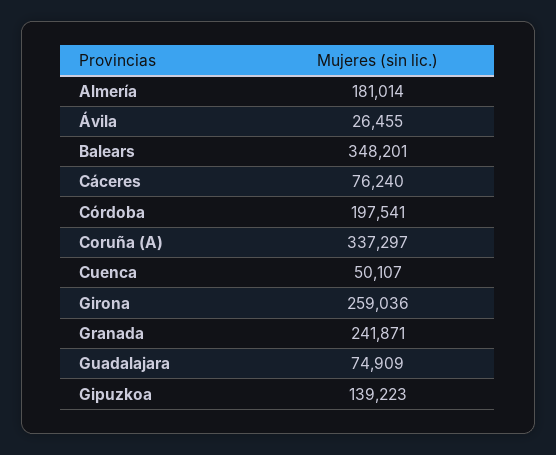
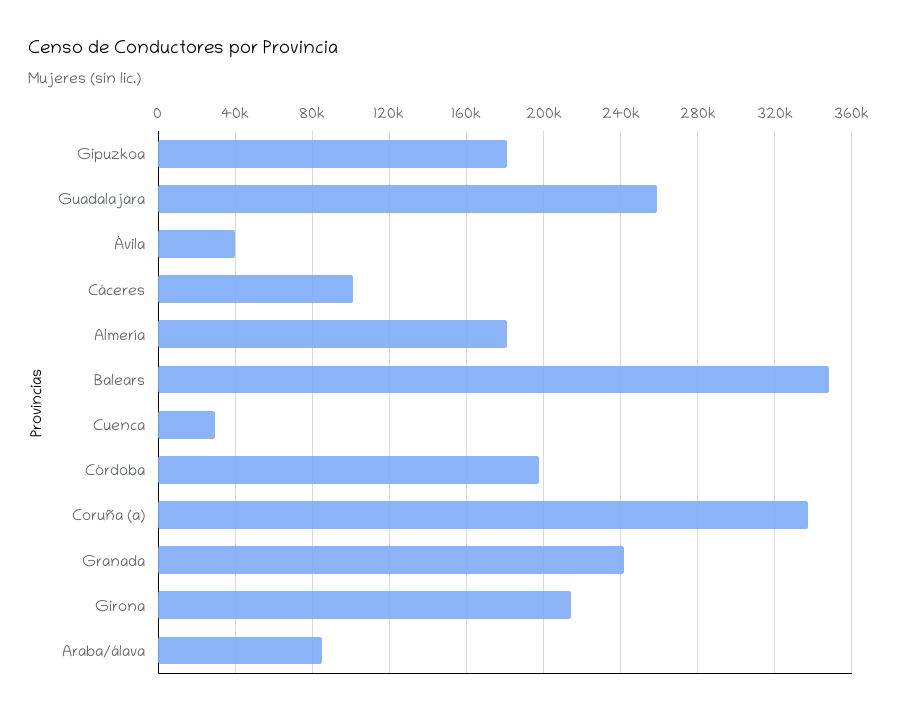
  {
    "Almería": 181014,
-   "Ávila": 26455,
+   "Ávila": 40000,
    "Balears": 348201,
-   "Cáceres": 76240,
+   "Cáceres": 100000,
    "Córdoba": 197541,
    "Coruña (A)": 337297,
-   "Cuenca": 50107,
+   "Cuenca": 30000,
-   "Girona": 259036,
+   "Girona": 215000,
    "Granada": 241871,
-   "Guadalajara": 74909,
+   "Guadalajara": 260000,
-   "Gipuzkoa": 139223
+   "Gipuzkoa": 180000,
+   "Araba/álava": 85000
  }

